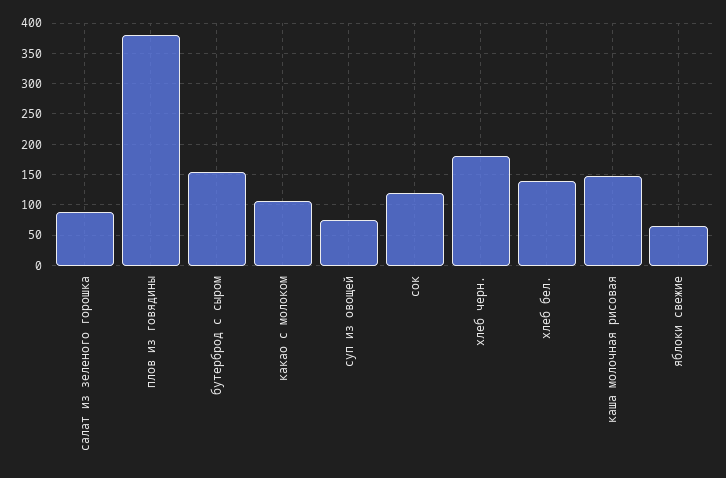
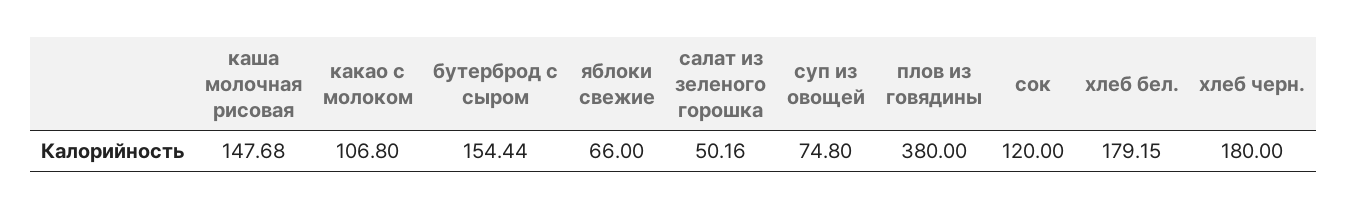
  {
-   "салат из зеленого горошка": 90,
+   "салат из зеленого горошка": 50.16,
    "плов из говядины": 380,
    "бутерброд с сыром": 154.44,
    "какао с молоком": 106.8,
    "суп из овощей": 74.8,
    "сок": 120,
    "хлеб черн.": 180,
-   "хлеб бел.": 140,
+   "хлеб бел.": 179.15,
    "каша молочная рисовая": 147.68,
    "яблоки свежие": 66
  }

